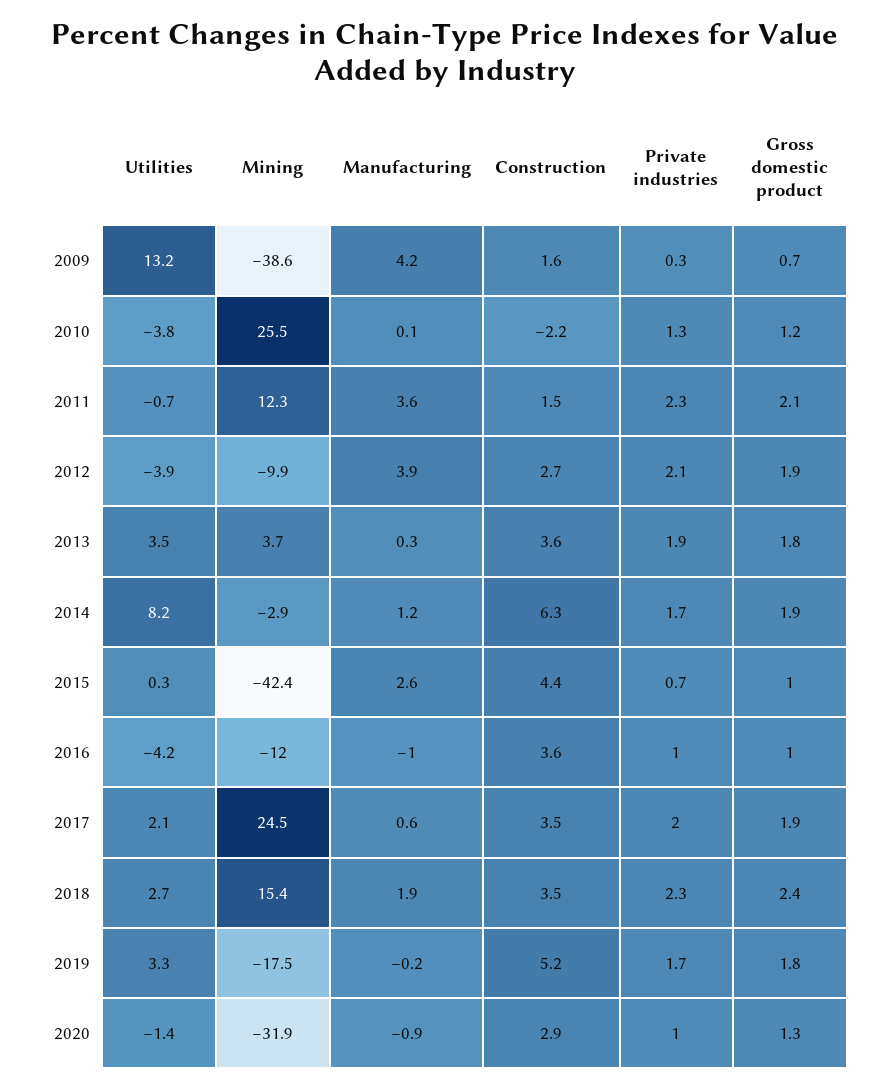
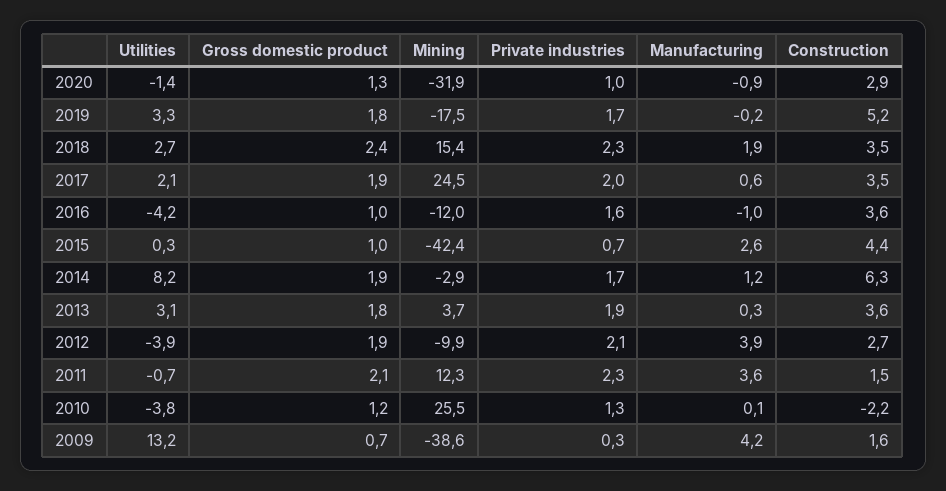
  {
    "Utilities": {
      "2009": 13.2,
      "2010": -3.8,
      "2011": -0.7,
      "2012": -3.9,
-     "2013": 3.5,
+     "2013": 3.1,
      "2014": 8.2,
      "2015": 0.3,
      "2016": -4.2,
      "2017": 2.1,
      "2018": 2.7,
      "2019": 3.3,
      "2020": -1.4
    },
    "Mining": {
      "2009": -38.6,
      "2010": 25.5,
      "2011": 12.3,
      "2012": -9.9,
      "2013": 3.7,
      "2014": -2.9,
      "2015": -42.4,
      "2016": -12,
      "2017": 24.5,
      "2018": 15.4,
      "2019": -17.5,
      "2020": -31.9
    },
    "Manufacturing": {
      "2009": 4.2,
      "2010": 0.1,
      "2011": 3.6,
      "2012": 3.9,
      "2013": 0.3,
      "2014": 1.2,
      "2015": 2.6,
      "2016": -1,
      "2017": 0.6,
      "2018": 1.9,
      "2019": -0.2,
      "2020": -0.9
    },
    "Construction": {
      "2009": 1.6,
      "2010": -2.2,
      "2011": 1.5,
      "2012": 2.7,
      "2013": 3.6,
      "2014": 6.3,
      "2015": 4.4,
      "2016": 3.6,
      "2017": 3.5,
      "2018": 3.5,
      "2019": 5.2,
      "2020": 2.9
    },
    "Private industries": {
      "2009": 0.3,
      "2010": 1.3,
      "2011": 2.3,
      "2012": 2.1,
      "2013": 1.9,
      "2014": 1.7,
      "2015": 0.7,
-     "2016": 1,
+     "2016": 1.6,
      "2017": 2,
      "2018": 2.3,
      "2019": 1.7,
      "2020": 1
    },
    "Gross domestic product": {
      "2009": 0.7,
      "2010": 1.2,
      "2011": 2.1,
      "2012": 1.9,
      "2013": 1.8,
      "2014": 1.9,
      "2015": 1,
      "2016": 1,
      "2017": 1.9,
      "2018": 2.4,
      "2019": 1.8,
      "2020": 1.3
    }
  }

